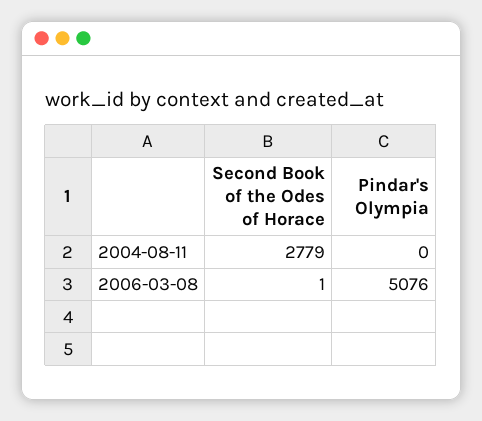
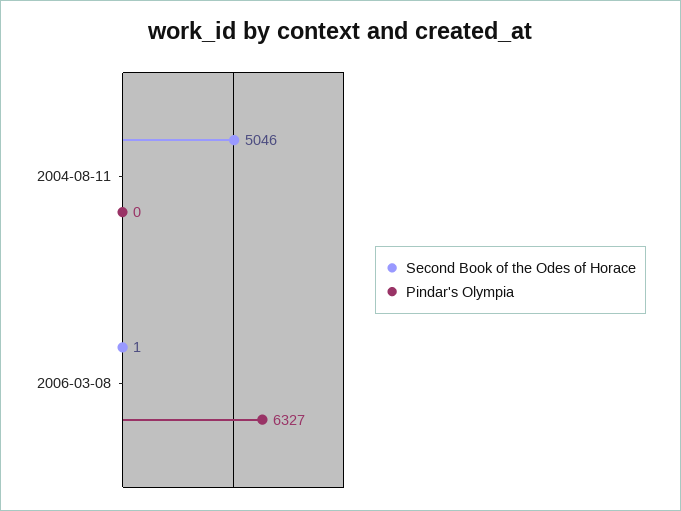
  {
    "Second Book of the Odes of Horace": {
-     "2004-08-11": 2779,
+     "2004-08-11": 5046,
      "2006-03-08": 1
    },
    "Pindar's Olympia": {
      "2004-08-11": 0,
-     "2006-03-08": 5076
+     "2006-03-08": 6327
    }
  }

